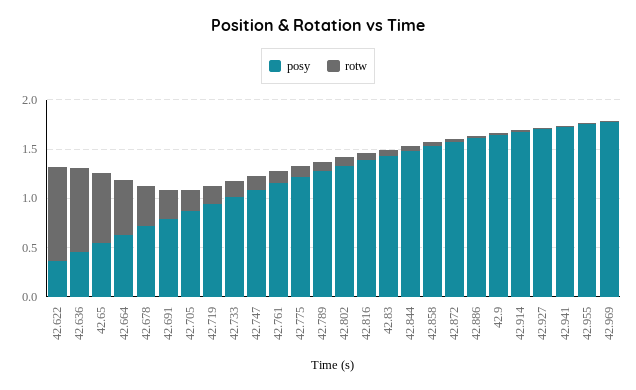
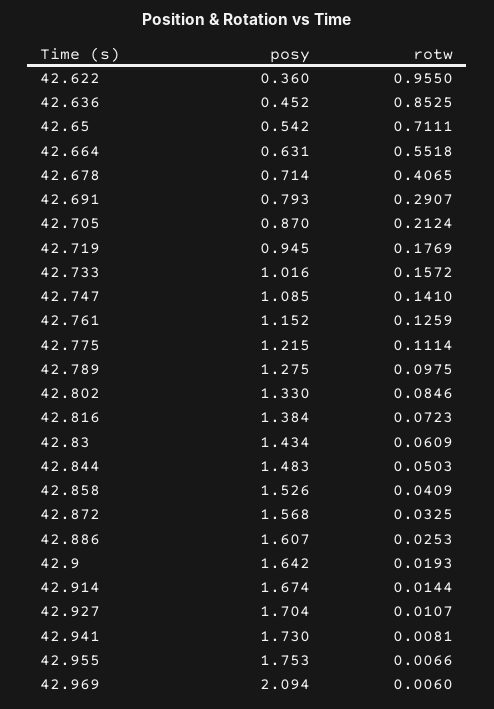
  {
    "posy": {
      "42.622": 0.36,
      "42.636": 0.452,
      "42.65": 0.542,
      "42.664": 0.631,
      "42.678": 0.714,
      "42.691": 0.793,
      "42.705": 0.87,
      "42.719": 0.945,
      "42.733": 1.016,
      "42.747": 1.085,
      "42.761": 1.152,
      "42.775": 1.215,
      "42.789": 1.275,
      "42.802": 1.33,
      "42.816": 1.384,
      "42.83": 1.434,
      "42.844": 1.483,
      "42.858": 1.526,
      "42.872": 1.568,
      "42.886": 1.607,
      "42.9": 1.642,
      "42.914": 1.674,
      "42.927": 1.704,
      "42.941": 1.73,
      "42.955": 1.753,
-     "42.969": 1.8
+     "42.969": 2.094
    },
    "rotw": {
      "42.622": 0.955,
      "42.636": 0.8525,
      "42.65": 0.7111,
      "42.664": 0.5518,
      "42.678": 0.4065,
      "42.691": 0.2907,
      "42.705": 0.2124,
      "42.719": 0.1769,
      "42.733": 0.1572,
      "42.747": 0.141,
      "42.761": 0.1259,
      "42.775": 0.1114,
      "42.789": 0.0975,
      "42.802": 0.0846,
      "42.816": 0.0723,
      "42.83": 0.0609,
      "42.844": 0.0503,
      "42.858": 0.0409,
      "42.872": 0.0325,
      "42.886": 0.0253,
      "42.9": 0.0193,
      "42.914": 0.0144,
      "42.927": 0.0107,
      "42.941": 0.0081,
      "42.955": 0.0066,
      "42.969": 0.006
    }
  }

